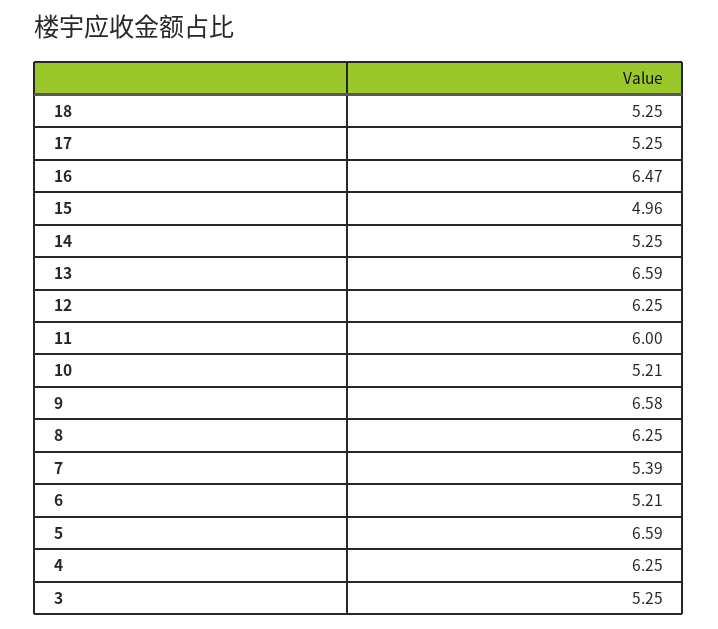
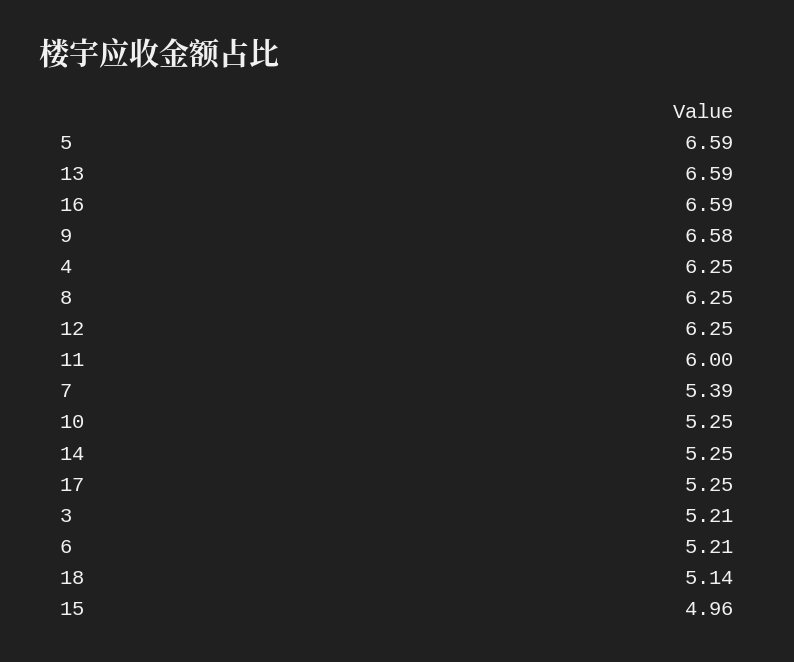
  {
-   "18": 5.25,
+   "18": 5.14,
    "17": 5.25,
-   "16": 6.47,
+   "16": 6.59,
    "15": 4.96,
    "14": 5.25,
    "13": 6.59,
    "12": 6.25,
    "11": 6,
-   "10": 5.21,
+   "10": 5.25,
    "9": 6.58,
    "8": 6.25,
    "7": 5.39,
    "6": 5.21,
    "5": 6.59,
    "4": 6.25,
-   "3": 5.25
+   "3": 5.21
  }

